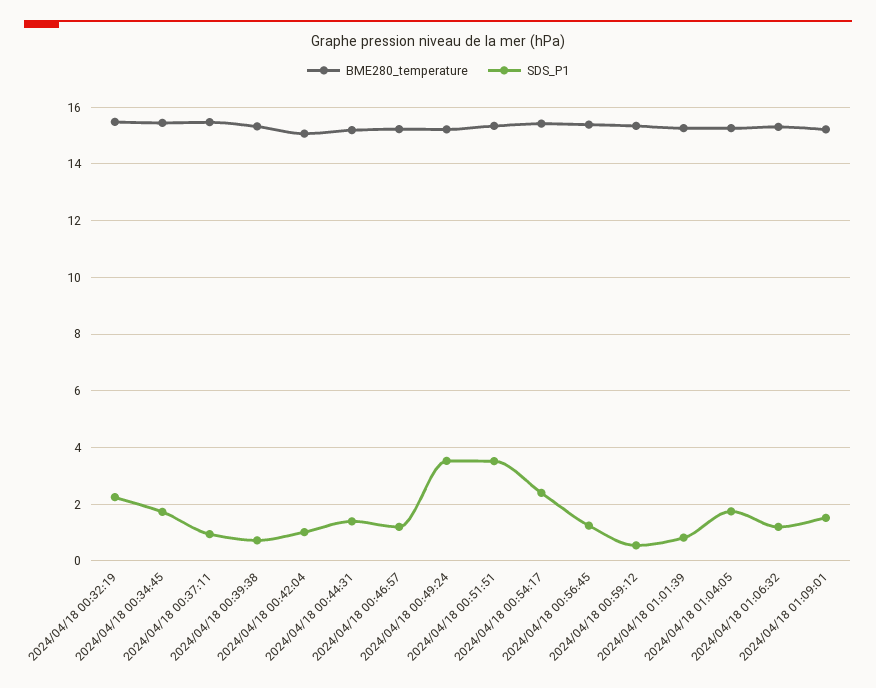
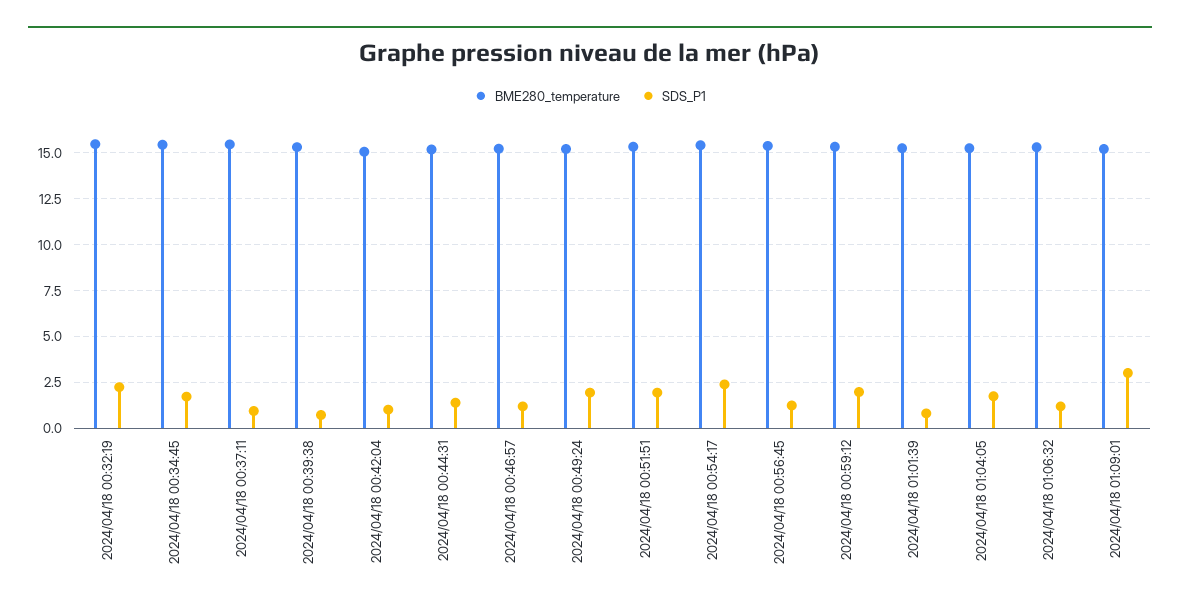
  {
    "BME280_temperature": {
      "2024/04/18 00:32:19": 15.5,
      "2024/04/18 00:34:45": 15.5,
      "2024/04/18 00:37:11": 15.5,
      "2024/04/18 00:39:38": 15.25,
      "2024/04/18 00:42:04": 15,
      "2024/04/18 00:44:31": 15.25,
      "2024/04/18 00:46:57": 15.25,
      "2024/04/18 00:49:24": 15.25,
      "2024/04/18 00:51:51": 15.25,
      "2024/04/18 00:54:17": 15.5,
      "2024/04/18 00:56:45": 15.5,
      "2024/04/18 00:59:12": 15.25,
      "2024/04/18 01:01:39": 15.25,
      "2024/04/18 01:04:05": 15.25,
      "2024/04/18 01:06:32": 15.25,
      "2024/04/18 01:09:01": 15.25
    },
    "SDS_P1": {
      "2024/04/18 00:32:19": 2.25,
      "2024/04/18 00:34:45": 1.75,
      "2024/04/18 00:37:11": 1,
      "2024/04/18 00:39:38": 0.75,
      "2024/04/18 00:42:04": 1,
      "2024/04/18 00:44:31": 1.5,
      "2024/04/18 00:46:57": 1.25,
-     "2024/04/18 00:49:24": 3.5,
+     "2024/04/18 00:49:24": 2,
-     "2024/04/18 00:51:51": 3.5,
+     "2024/04/18 00:51:51": 2,
      "2024/04/18 00:54:17": 2.5,
      "2024/04/18 00:56:45": 1.25,
-     "2024/04/18 00:59:12": 0.5,
+     "2024/04/18 00:59:12": 2,
      "2024/04/18 01:01:39": 0.75,
      "2024/04/18 01:04:05": 1.75,
      "2024/04/18 01:06:32": 1.25,
-     "2024/04/18 01:09:01": 1.5
+     "2024/04/18 01:09:01": 3
    }
  }

